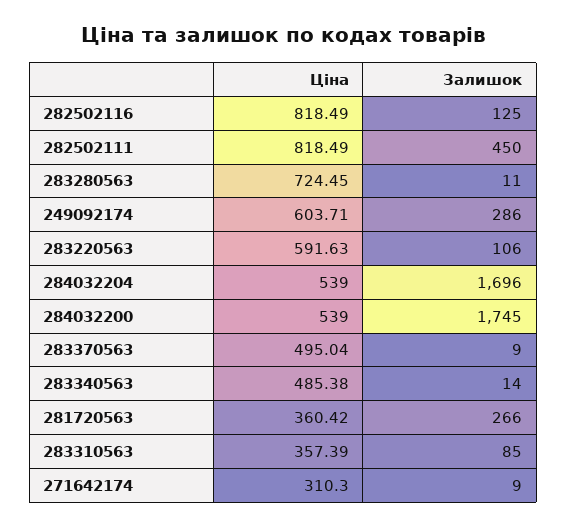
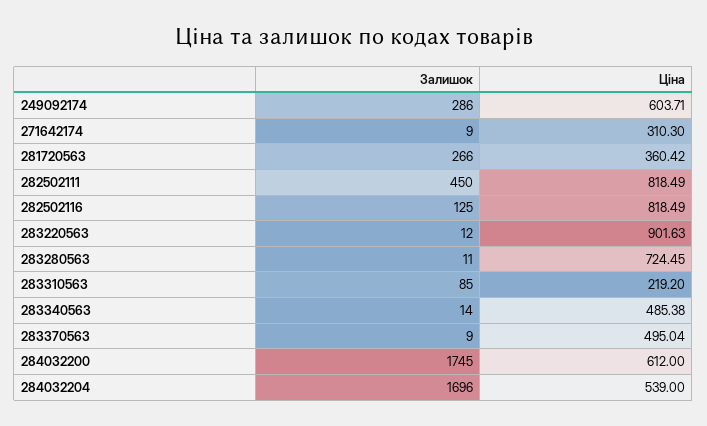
  {
    "Ціна": {
      "282502116": 818.49,
      "282502111": 818.49,
      "283280563": 724.45,
      "249092174": 603.71,
-     "283220563": 591.63,
+     "283220563": 901.63,
      "284032204": 539,
-     "284032200": 539,
+     "284032200": 612,
      "283370563": 495.04,
      "283340563": 485.38,
      "281720563": 360.42,
-     "283310563": 357.39,
+     "283310563": 219.2,
      "271642174": 310.3
    },
    "Залишок": {
      "282502116": 125,
      "282502111": 450,
      "283280563": 11,
      "249092174": 286,
-     "283220563": 106,
+     "283220563": 12,
      "284032204": 1696,
      "284032200": 1745,
      "283370563": 9,
      "283340563": 14,
      "281720563": 266,
      "283310563": 85,
      "271642174": 9
    }
  }

